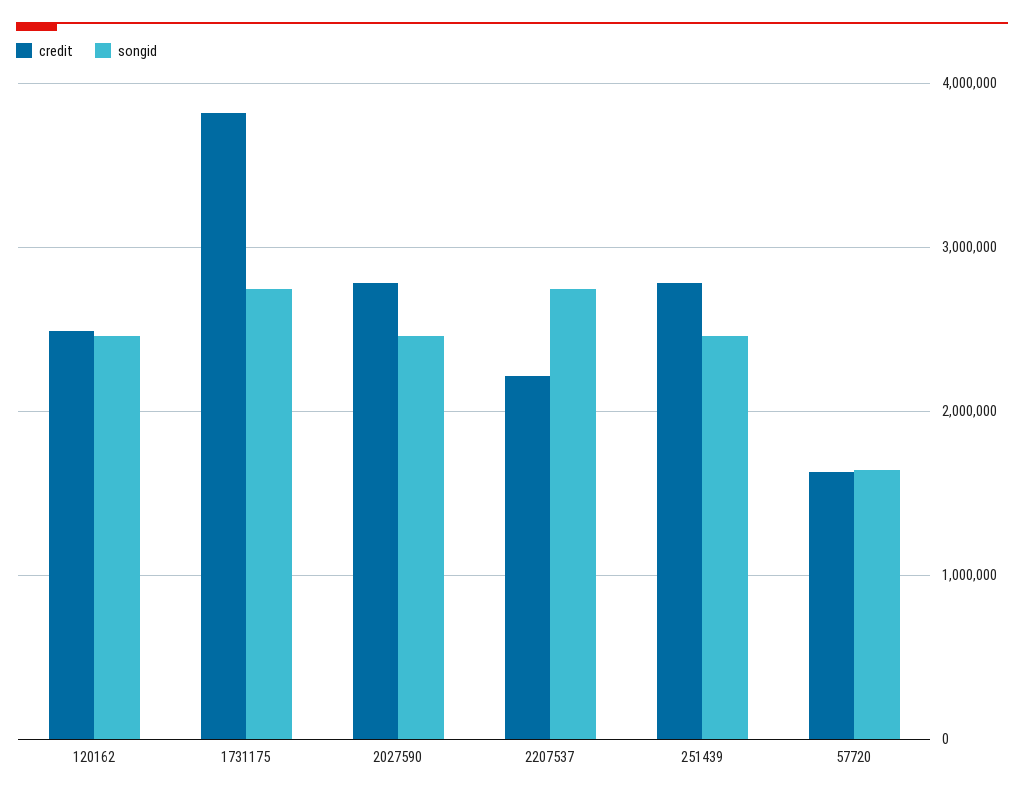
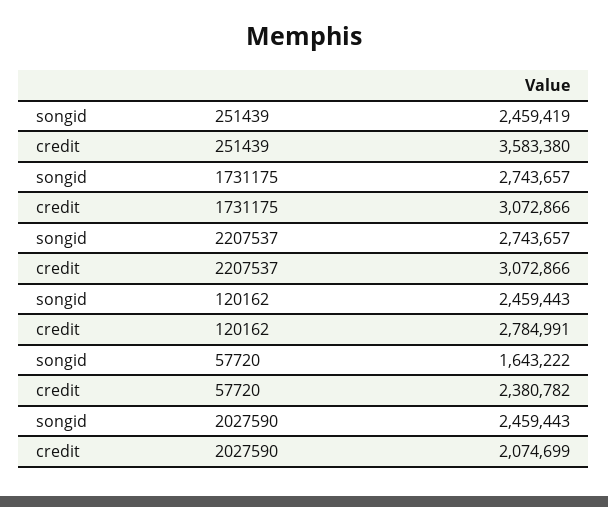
  {
    "credit": {
-     "120162": 2500000,
+     "120162": 2784991,
-     "1731175": 3800000,
+     "1731175": 3072866,
-     "2027590": 2800000,
+     "2027590": 2074699,
-     "2207537": 2200000,
+     "2207537": 3072866,
-     "251439": 2800000,
+     "251439": 3583380,
-     "57720": 1600000
+     "57720": 2380782
    },
    "songid": {
      "120162": 2459443,
      "1731175": 2743657,
      "2027590": 2459443,
      "2207537": 2743657,
      "251439": 2459419,
      "57720": 1643222
    }
  }

